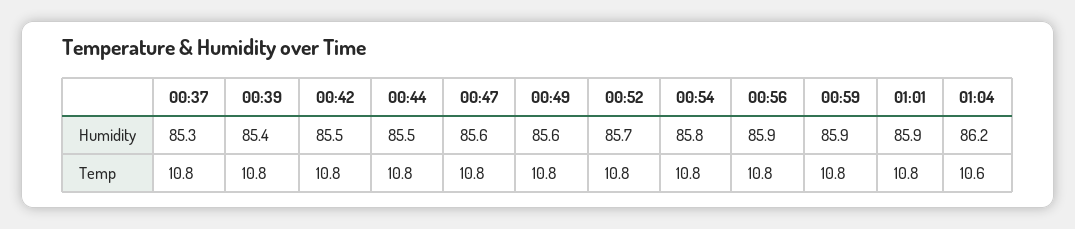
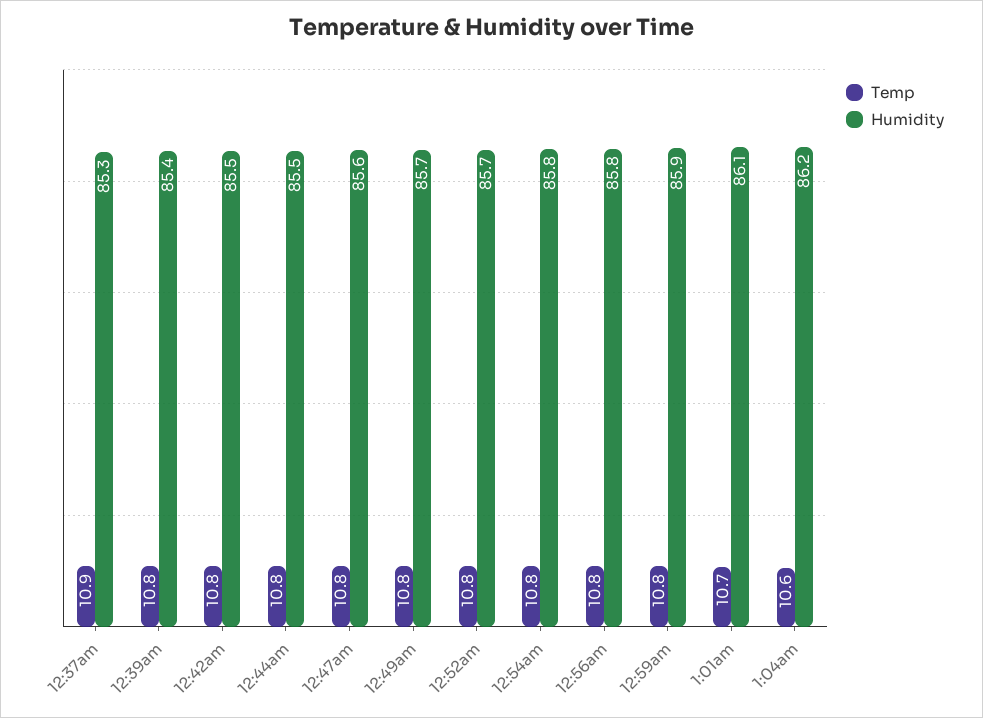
  {
    "Humidity": {
      "00:37": 85.3,
      "00:39": 85.4,
      "00:42": 85.5,
      "00:44": 85.5,
      "00:47": 85.6,
-     "00:49": 85.6,
+     "00:49": 85.7,
      "00:52": 85.7,
      "00:54": 85.8,
-     "00:56": 85.9,
+     "00:56": 85.8,
      "00:59": 85.9,
-     "01:01": 85.9,
+     "01:01": 86.1,
      "01:04": 86.2
    },
    "Temp": {
-     "00:37": 10.8,
+     "00:37": 10.9,
      "00:39": 10.8,
      "00:42": 10.8,
      "00:44": 10.8,
      "00:47": 10.8,
      "00:49": 10.8,
      "00:52": 10.8,
      "00:54": 10.8,
      "00:56": 10.8,
      "00:59": 10.8,
-     "01:01": 10.8,
+     "01:01": 10.7,
      "01:04": 10.6
    }
  }

